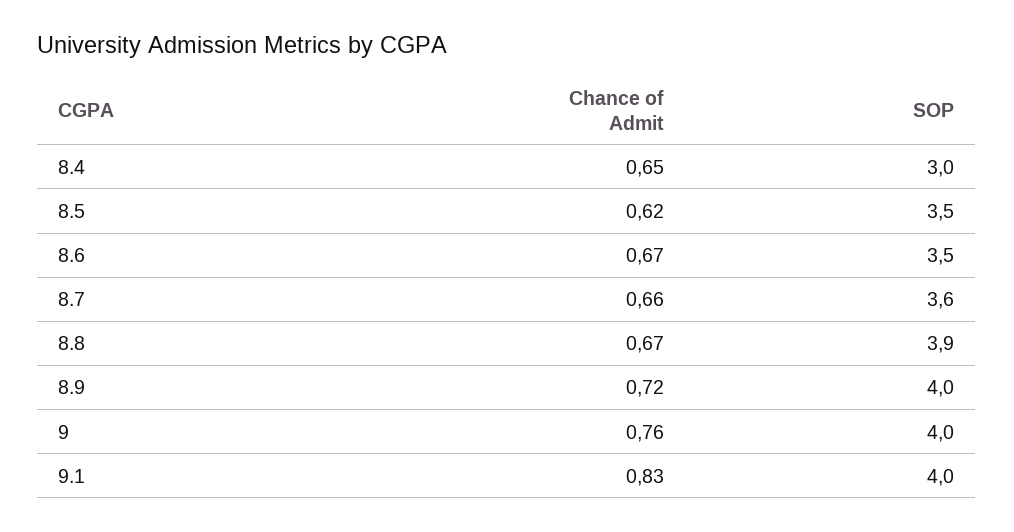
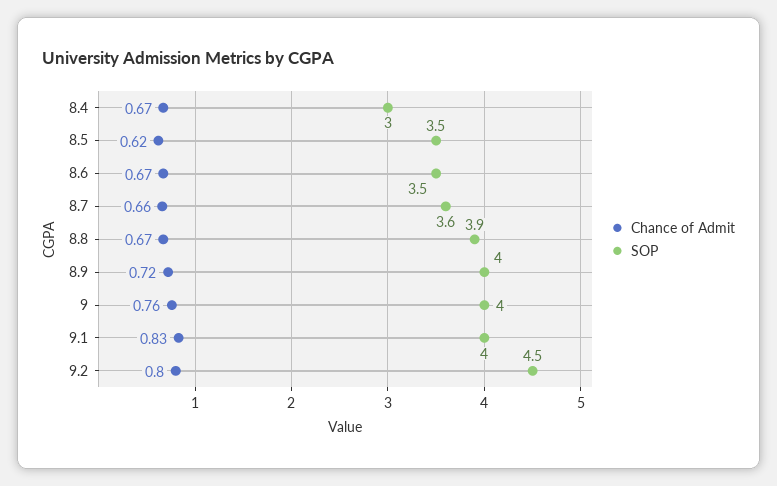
  {
    "Chance of Admit": {
-     "8.4": 0.65,
+     "8.4": 0.67,
      "8.5": 0.62,
      "8.6": 0.67,
      "8.7": 0.66,
      "8.8": 0.67,
      "8.9": 0.72,
      "9": 0.76,
-     "9.1": 0.83
+     "9.1": 0.83,
+     "9.2": 0.8
    },
    "SOP": {
      "8.4": 3,
      "8.5": 3.5,
      "8.6": 3.5,
      "8.7": 3.6,
      "8.8": 3.9,
      "8.9": 4,
      "9": 4,
-     "9.1": 4
+     "9.1": 4,
+     "9.2": 4.5
    }
  }

